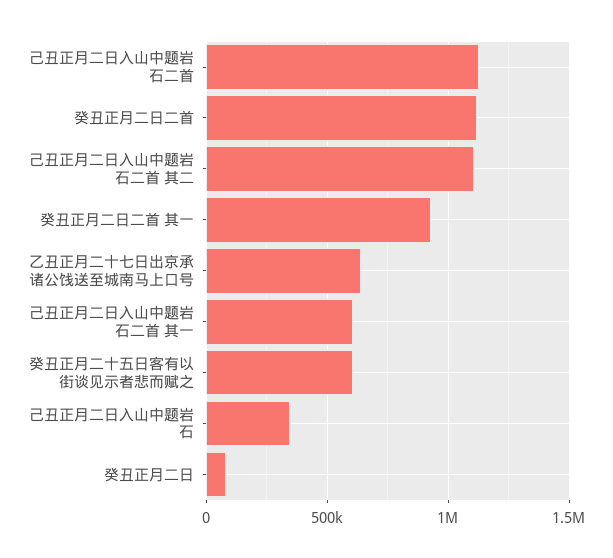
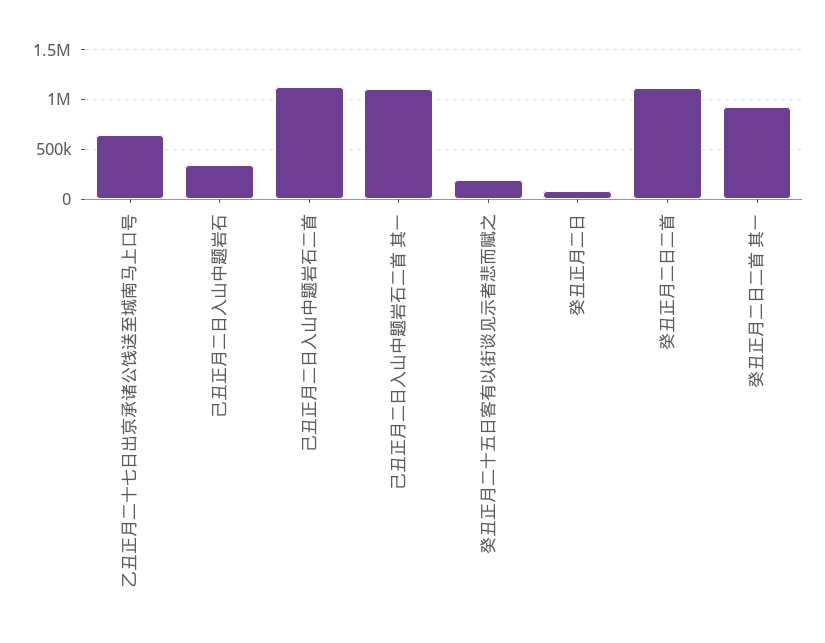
  {
    "己丑正月二日入山中题岩石二首": 1100000,
    "癸丑正月二日二首": 1100000,
-   "己丑正月二日入山中题岩石二首 其二": 1100000,
    "癸丑正月二日二首 其一": 950000,
    "乙丑正月二十七日出京承诸公饯送至城南马上口号": 650000,
-   "己丑正月二日入山中题岩石二首 其一": 600000,
+   "己丑正月二日入山中题岩石二首 其一": 1100000,
-   "癸丑正月二十五日客有以街谈见示者悲而赋之": 600000,
+   "癸丑正月二十五日客有以街谈见示者悲而赋之": 200000,
    "己丑正月二日入山中题岩石": 350000,
    "癸丑正月二日": 100000
  }

